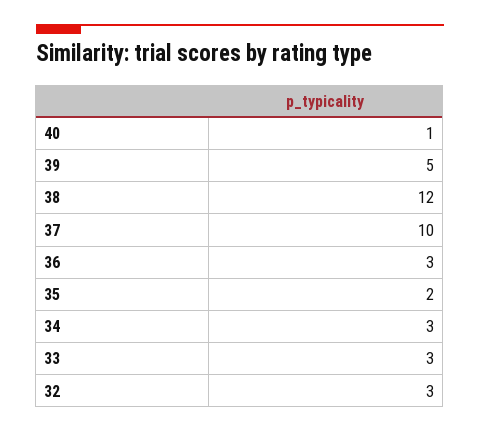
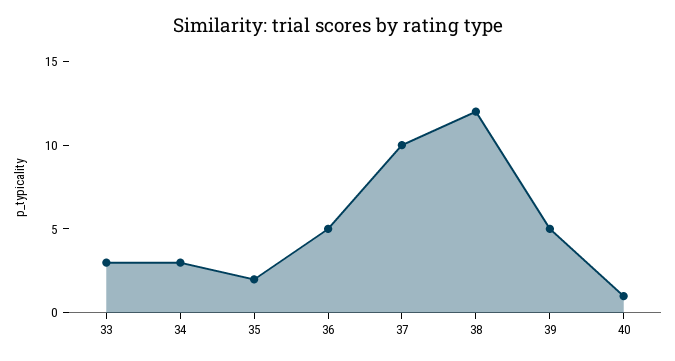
  {
    "40": 1,
    "39": 5,
    "38": 12,
    "37": 10,
-   "36": 3,
+   "36": 5,
    "35": 2,
    "34": 3,
-   "33": 3,
+   "33": 3
-   "32": 3
  }

